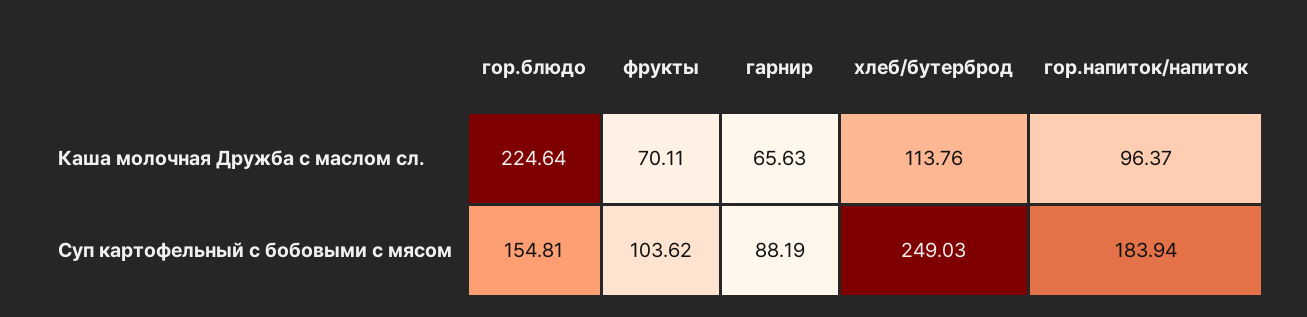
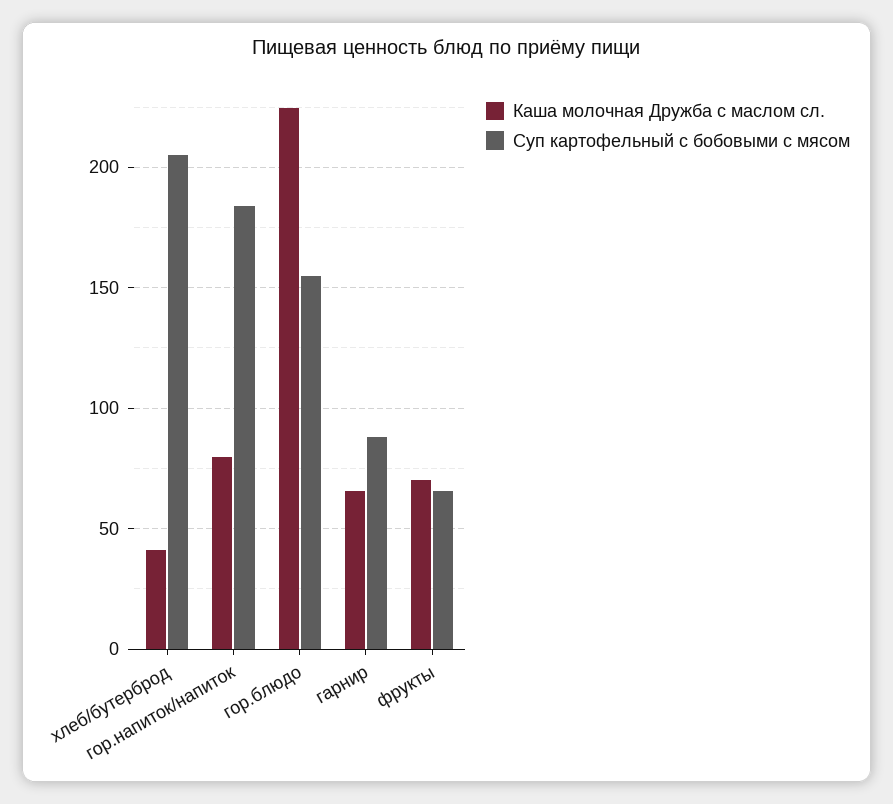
  {
    "Каша молочная Дружба с маслом сл.": {
      "гор.блюдо": 224.64,
      "фрукты": 70.11,
      "гарнир": 65.63,
-     "хлеб/бутерброд": 113.76,
+     "хлеб/бутерброд": 40,
-     "гор.напиток/напиток": 96.37
+     "гор.напиток/напиток": 80
    },
    "Суп картофельный с бобовыми с мясом": {
      "гор.блюдо": 154.81,
-     "фрукты": 103.62,
+     "фрукты": 65,
      "гарнир": 88.19,
-     "хлеб/бутерброд": 249.03,
+     "хлеб/бутерброд": 205,
      "гор.напиток/напиток": 183.94
    }
  }

